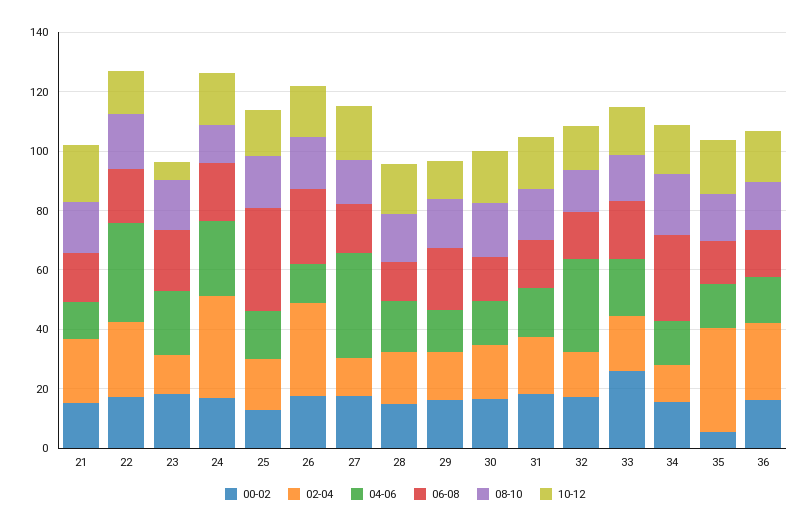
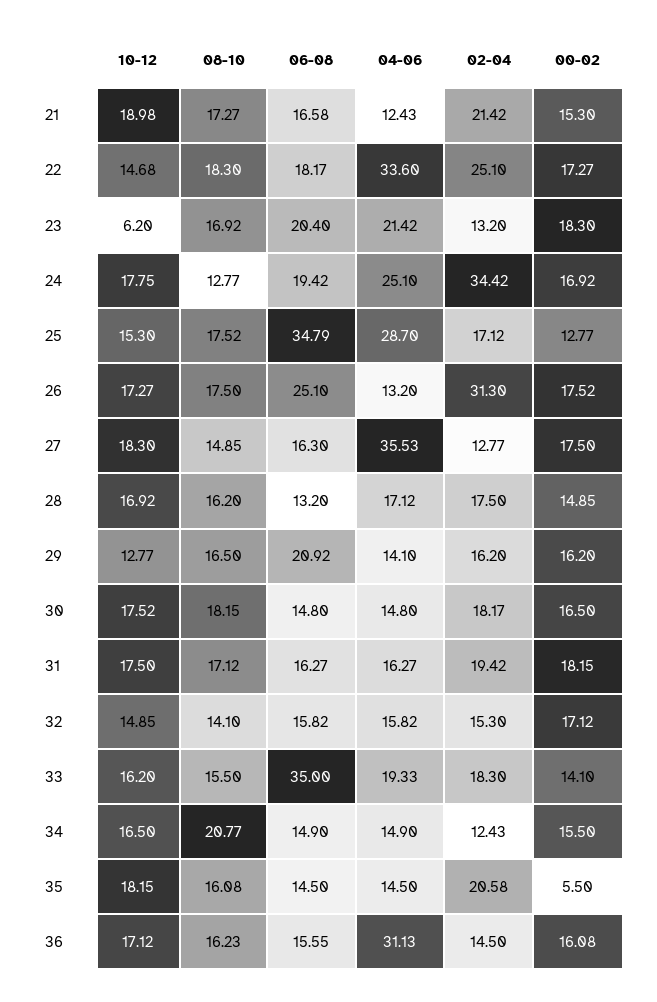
  {
    "00-02": {
      "21": 15.3,
      "22": 17.27,
      "23": 18.3,
      "24": 16.92,
      "25": 12.77,
      "26": 17.52,
      "27": 17.5,
      "28": 14.85,
      "29": 16.2,
      "30": 16.5,
      "31": 18.15,
      "32": 17.12,
-     "33": 25,
+     "33": 14.1,
      "34": 15.5,
      "35": 5.5,
      "36": 16.08
    },
    "02-04": {
      "21": 21.42,
      "22": 25.1,
      "23": 13.2,
      "24": 34.42,
      "25": 17.12,
      "26": 31.3,
      "27": 12.77,
      "28": 17.5,
      "29": 16.2,
      "30": 18.17,
      "31": 19.42,
      "32": 15.3,
      "33": 18.3,
      "34": 12.43,
-     "35": 35,
+     "35": 20.58,
-     "36": 25
+     "36": 14.5
    },
    "04-06": {
      "21": 12.43,
      "22": 33.6,
      "23": 21.42,
      "24": 25.1,
-     "25": 15,
+     "25": 28.7,
      "26": 13.2,
      "27": 35.53,
      "28": 17.12,
      "29": 14.1,
      "30": 14.8,
      "31": 16.27,
-     "32": 30,
+     "32": 15.82,
      "33": 19.33,
      "34": 14.9,
      "35": 14.5,
-     "36": 15
+     "36": 31.13
    },
    "06-08": {
      "21": 16.58,
      "22": 18.17,
      "23": 20.4,
      "24": 19.42,
      "25": 34.79,
      "26": 25.1,
      "27": 16.3,
      "28": 13.2,
      "29": 20.92,
      "30": 14.8,
      "31": 16.27,
      "32": 15.82,
-     "33": 20,
+     "33": 35,
-     "34": 30,
+     "34": 14.9,
      "35": 14.5,
      "36": 15.55
    },
    "08-10": {
      "21": 17.27,
      "22": 18.3,
      "23": 16.92,
      "24": 12.77,
      "25": 17.52,
      "26": 17.5,
      "27": 14.85,
      "28": 16.2,
      "29": 16.5,
      "30": 18.15,
      "31": 17.12,
      "32": 14.1,
      "33": 15.5,
      "34": 20.77,
      "35": 16.08,
      "36": 16.23
    },
    "10-12": {
      "21": 18.98,
      "22": 14.68,
      "23": 6.2,
      "24": 17.75,
      "25": 15.3,
      "26": 17.27,
      "27": 18.3,
      "28": 16.92,
      "29": 12.77,
      "30": 17.52,
      "31": 17.5,
      "32": 14.85,
      "33": 16.2,
      "34": 16.5,
      "35": 18.15,
      "36": 17.12
    }
  }

